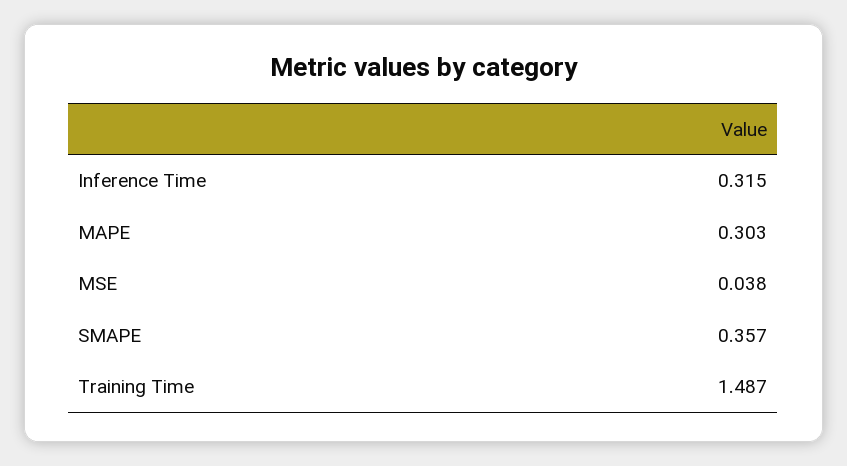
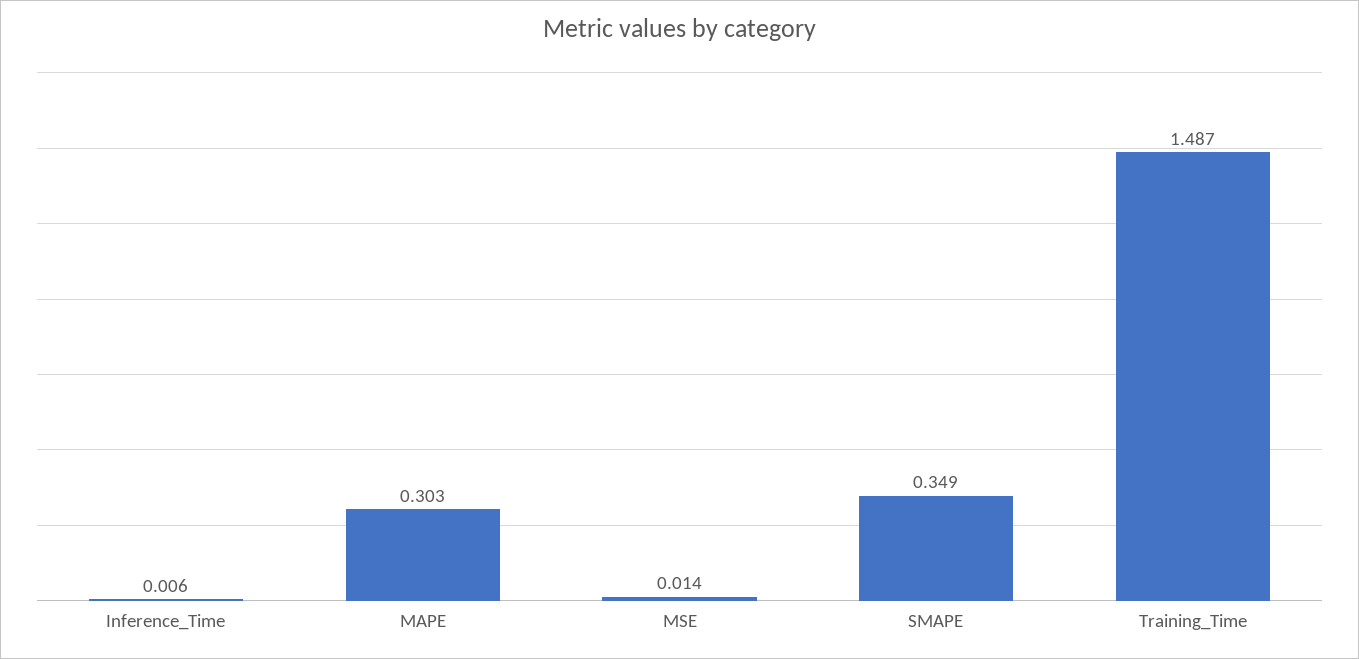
  {
-   "Inference Time": 0.315,
+   "Inference Time": 0.006,
    "MAPE": 0.303,
-   "MSE": 0.038,
+   "MSE": 0.014,
-   "SMAPE": 0.357,
+   "SMAPE": 0.349,
    "Training Time": 1.487
  }

